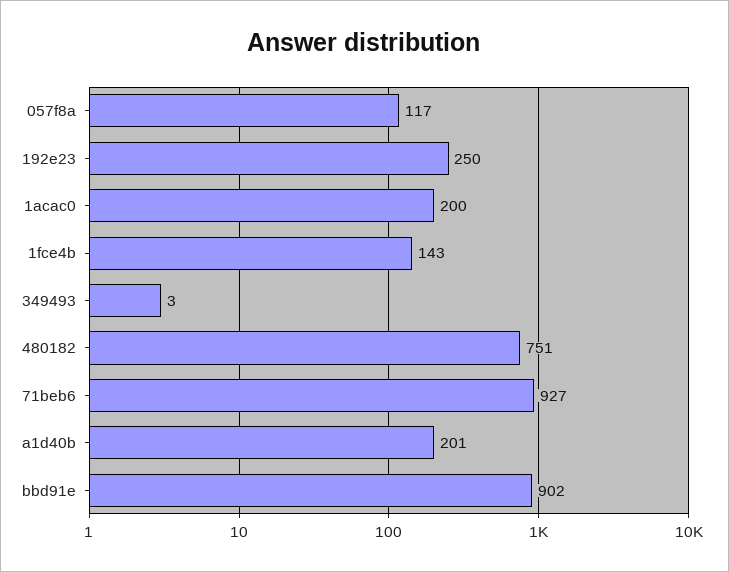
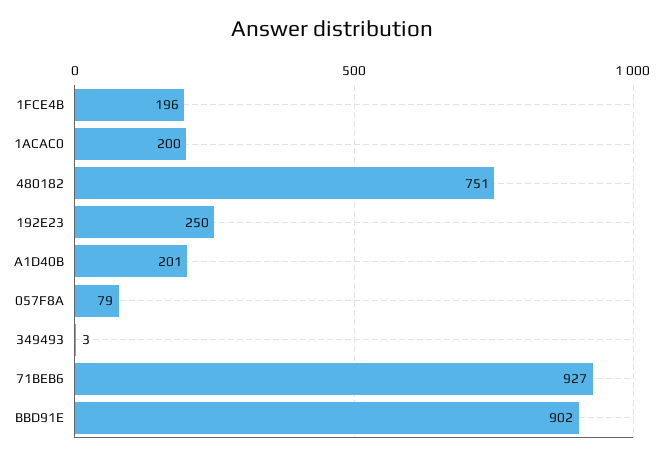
  {
-   "057f8a": 117,
+   "057f8a": 79,
    "192e23": 250,
    "1acac0": 200,
-   "1fce4b": 143,
+   "1fce4b": 196,
    "349493": 3,
    "480182": 751,
    "71beb6": 927,
    "a1d40b": 201,
    "bbd91e": 902
  }

